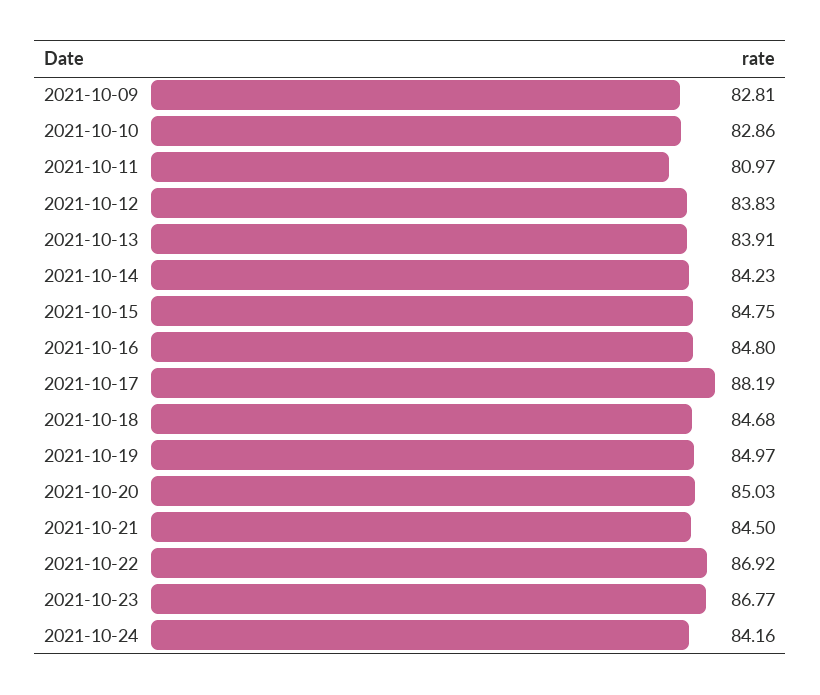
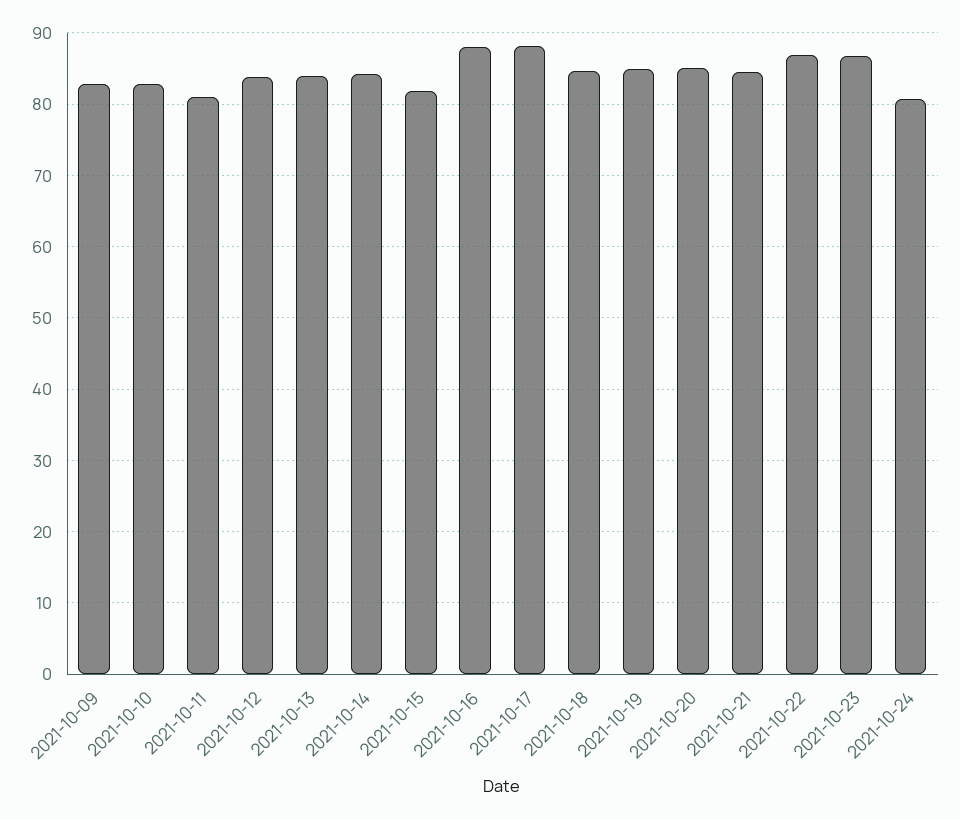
  {
    "2021-10-09": 82.81,
    "2021-10-10": 82.86,
    "2021-10-11": 80.97,
    "2021-10-12": 83.83,
    "2021-10-13": 83.91,
    "2021-10-14": 84.23,
-   "2021-10-15": 84.75,
+   "2021-10-15": 82,
-   "2021-10-16": 84.8,
+   "2021-10-16": 88,
    "2021-10-17": 88.19,
    "2021-10-18": 84.68,
    "2021-10-19": 84.97,
    "2021-10-20": 85.03,
    "2021-10-21": 84.5,
    "2021-10-22": 86.92,
    "2021-10-23": 86.77,
-   "2021-10-24": 84.16
+   "2021-10-24": 81
  }

